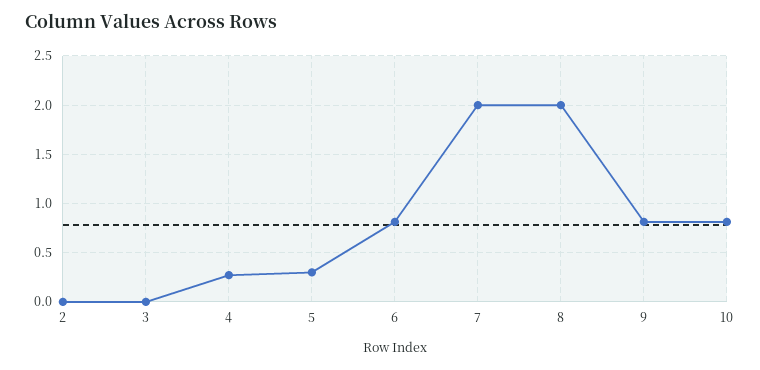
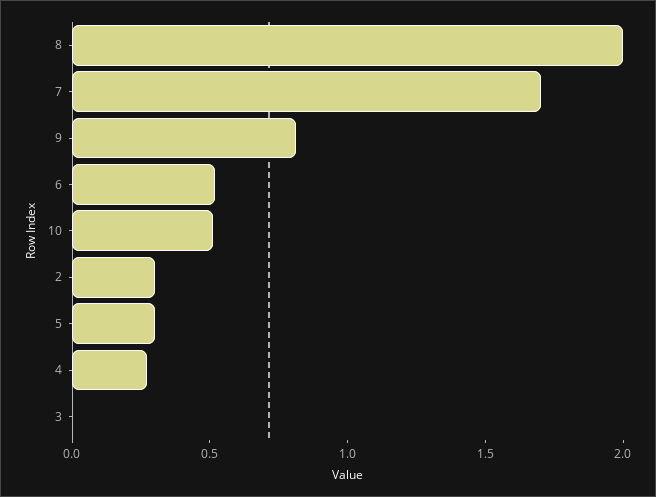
  {
-   "2": 0,
+   "2": 0.3,
    "3": 0,
    "4": 0.3,
    "5": 0.3,
-   "6": 0.8,
+   "6": 0.5,
-   "7": 2,
+   "7": 1.7,
    "8": 2,
    "9": 0.8,
-   "10": 0.8
+   "10": 0.5
  }

